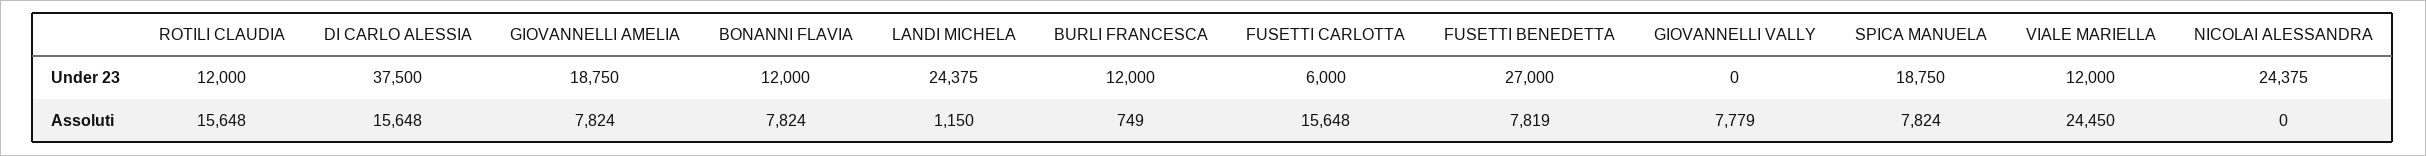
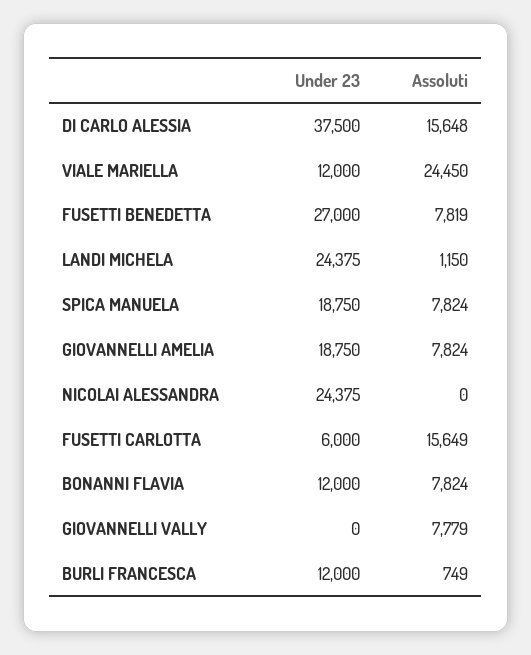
  {
-   "ROTILI CLAUDIA": {
-     "Under 23": 12000,
-     "Assoluti": 15648
-   },
    "DI CARLO ALESSIA": {
      "Under 23": 37500,
      "Assoluti": 15648
    },
    "GIOVANNELLI AMELIA": {
      "Under 23": 18750,
      "Assoluti": 7824
    },
    "BONANNI FLAVIA": {
      "Under 23": 12000,
      "Assoluti": 7824
    },
    "LANDI MICHELA": {
      "Under 23": 24375,
      "Assoluti": 1150
    },
    "BURLI FRANCESCA": {
      "Under 23": 12000,
      "Assoluti": 749
    },
    "FUSETTI CARLOTTA": {
      "Under 23": 6000,
-     "Assoluti": 15648
+     "Assoluti": 15649
    },
    "FUSETTI BENEDETTA": {
      "Under 23": 27000,
      "Assoluti": 7819
    },
    "GIOVANNELLI VALLY": {
      "Under 23": 0,
      "Assoluti": 7779
    },
    "SPICA MANUELA": {
      "Under 23": 18750,
      "Assoluti": 7824
    },
    "VIALE MARIELLA": {
      "Under 23": 12000,
      "Assoluti": 24450
    },
    "NICOLAI ALESSANDRA": {
      "Under 23": 24375,
      "Assoluti": 0
    }
  }

